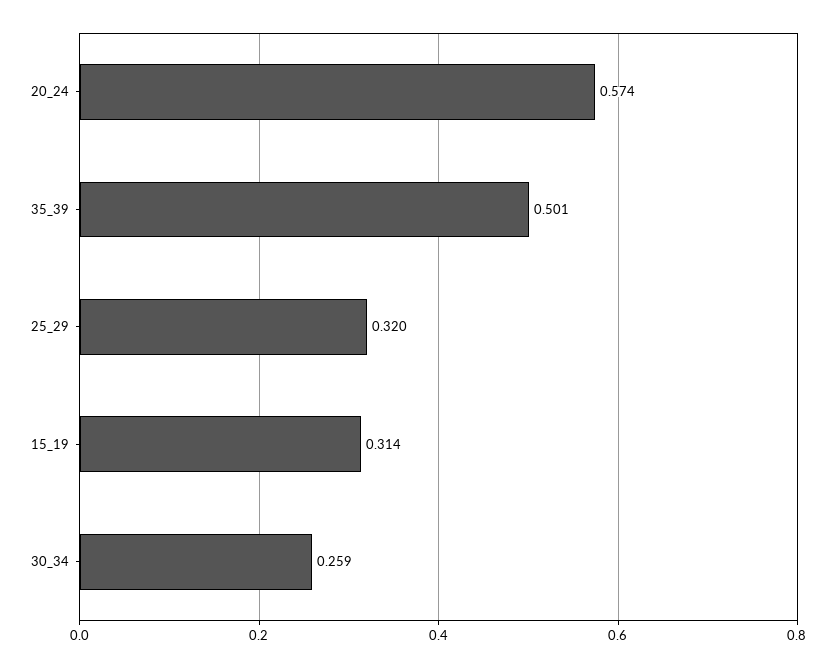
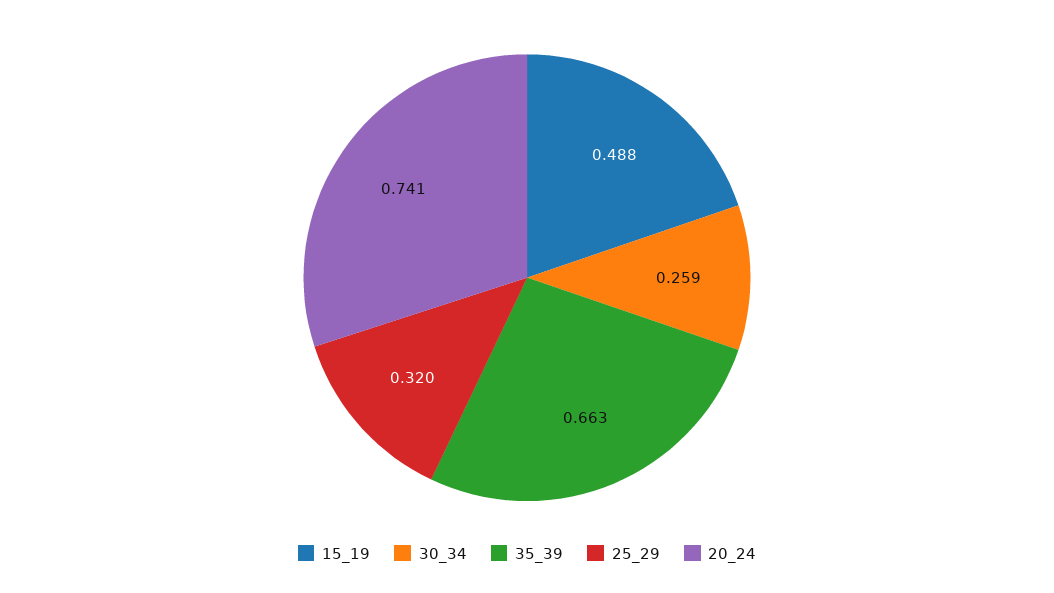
  {
-   "20_24": 0.574,
+   "20_24": 0.741,
-   "35_39": 0.501,
+   "35_39": 0.663,
    "25_29": 0.32,
-   "15_19": 0.314,
+   "15_19": 0.488,
    "30_34": 0.259
  }

